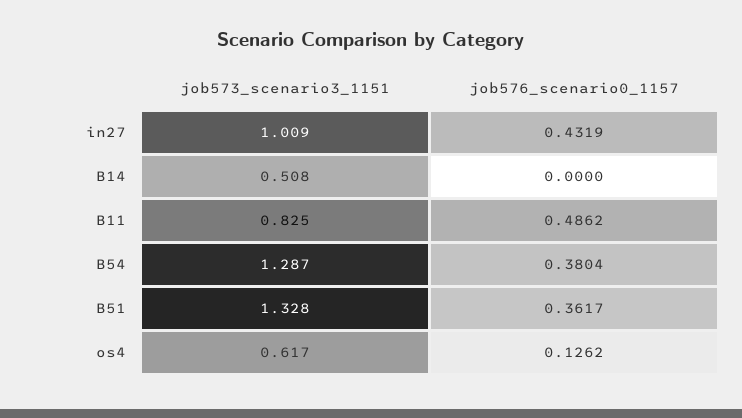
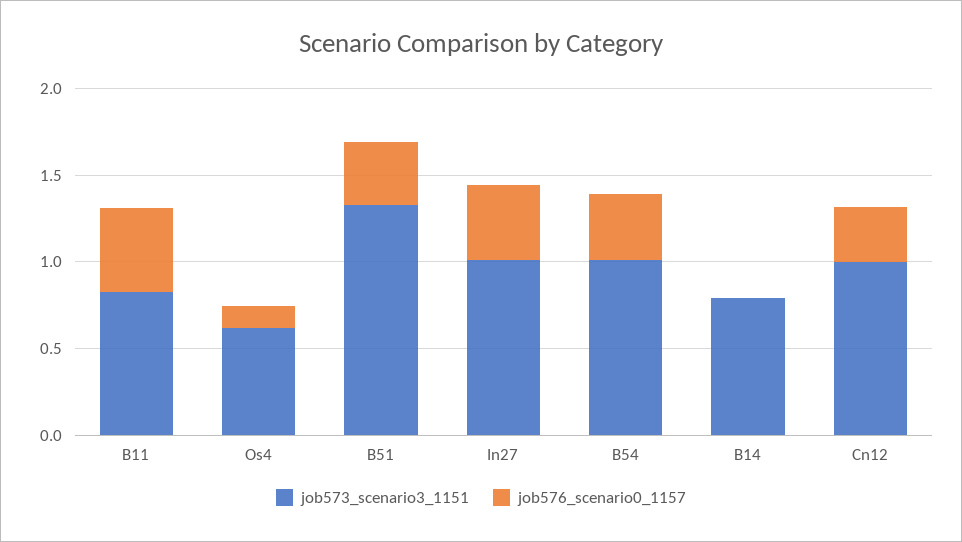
  {
    "job573_scenario3_1151": {
      "in27": 1.009,
-     "B14": 0.508,
+     "B14": 0.8,
      "B11": 0.825,
-     "B54": 1.287,
+     "B54": 1,
      "B51": 1.328,
-     "os4": 0.617
+     "os4": 0.617,
+     "Cn12": 1
    },
    "job576_scenario0_1157": {
      "in27": 0.4319,
      "B14": 0,
      "B11": 0.4862,
      "B54": 0.3804,
      "B51": 0.3617,
-     "os4": 0.1262
+     "os4": 0.1262,
+     "Cn12": 0.3
    }
  }

